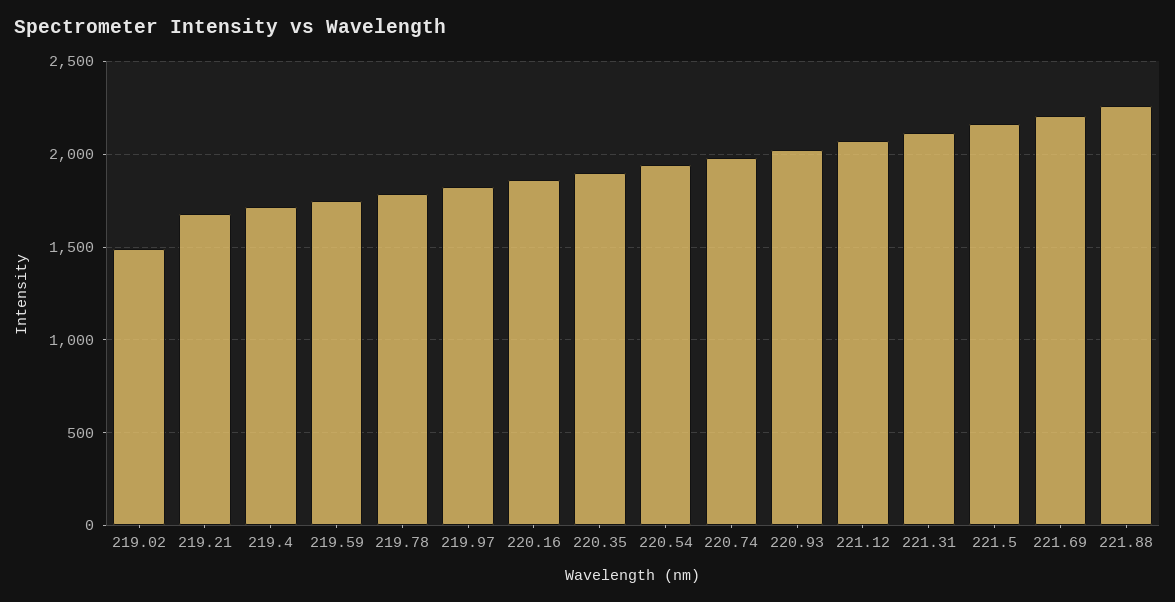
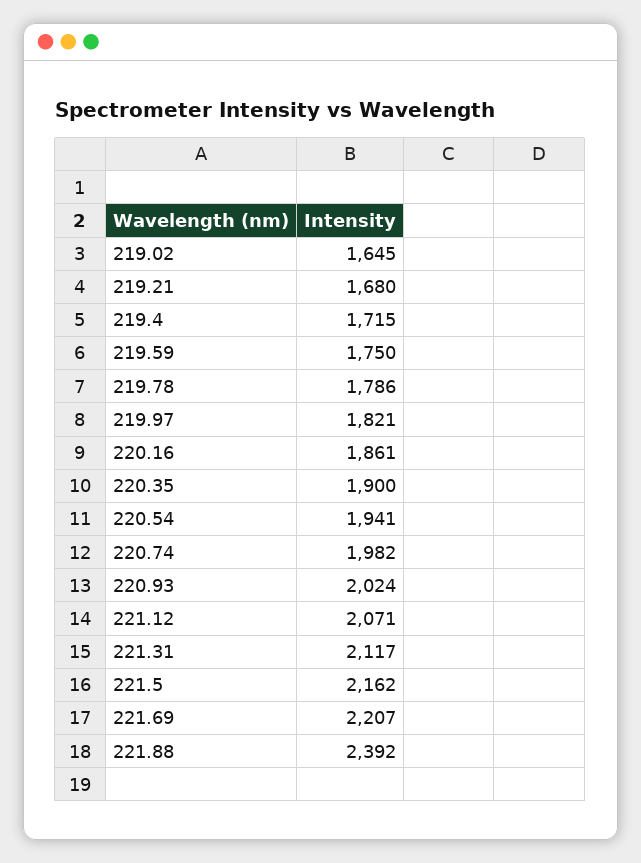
  {
-   "219.02": 1500,
+   "219.02": 1645,
    "219.21": 1680,
    "219.4": 1715,
    "219.59": 1750,
    "219.78": 1786,
    "219.97": 1821,
    "220.16": 1861,
    "220.35": 1900,
    "220.54": 1941,
    "220.74": 1982,
    "220.93": 2024,
    "221.12": 2071,
    "221.31": 2117,
    "221.5": 2162,
    "221.69": 2207,
-   "221.88": 2250
+   "221.88": 2392
  }

